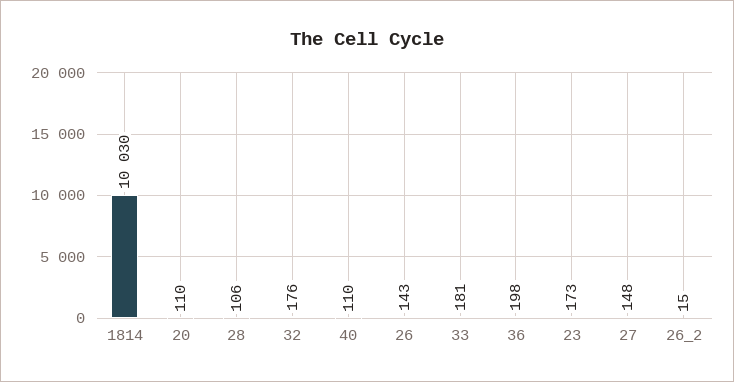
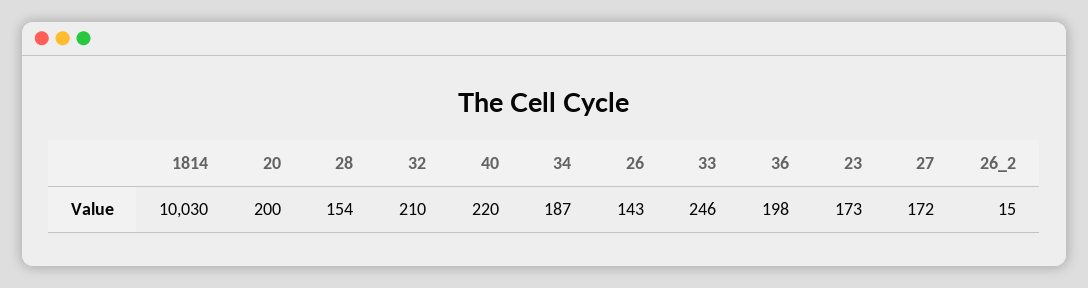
  {
    "1814": 10030,
-   "20": 110,
+   "20": 200,
-   "28": 106,
+   "28": 154,
-   "32": 176,
+   "32": 210,
-   "40": 110,
+   "40": 220,
    "26": 143,
-   "33": 181,
+   "33": 246,
    "36": 198,
    "23": 173,
-   "27": 148,
+   "27": 172,
-   "26_2": 15
+   "26_2": 15,
+   "34": 187
  }

